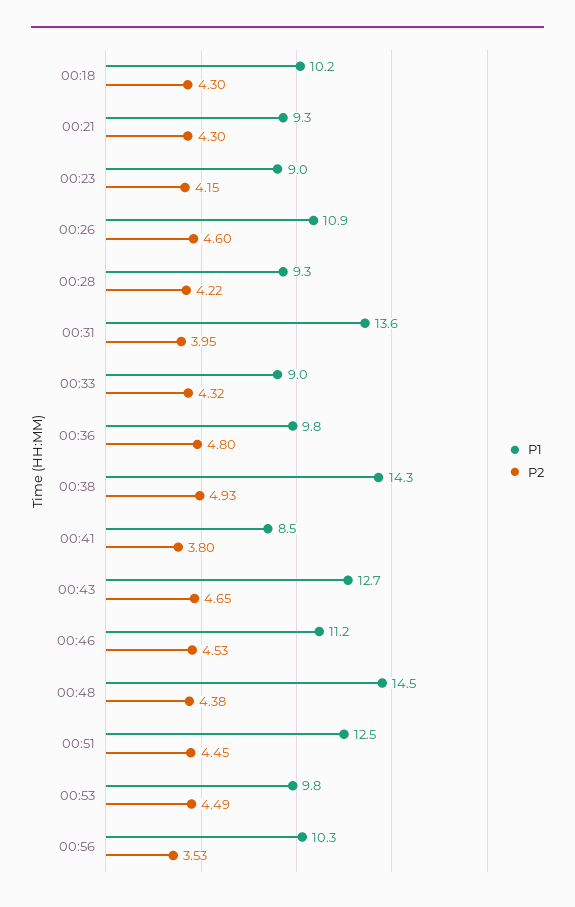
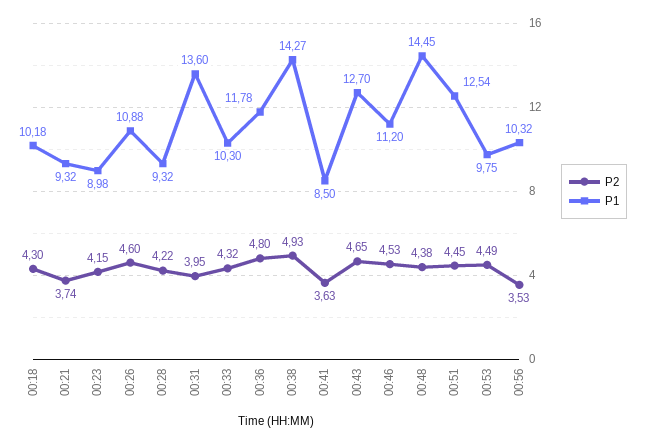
  {
    "P1": {
      "00:18": 10.18,
      "00:21": 9.32,
      "00:23": 8.98,
      "00:26": 10.88,
      "00:28": 9.32,
      "00:31": 13.6,
-     "00:33": 9,
+     "00:33": 10.3,
-     "00:36": 9.8,
+     "00:36": 11.78,
      "00:38": 14.27,
      "00:41": 8.5,
      "00:43": 12.7,
      "00:46": 11.2,
      "00:48": 14.45,
      "00:51": 12.54,
      "00:53": 9.75,
      "00:56": 10.32
    },
    "P2": {
      "00:18": 4.3,
-     "00:21": 4.3,
+     "00:21": 3.74,
      "00:23": 4.15,
      "00:26": 4.6,
      "00:28": 4.22,
      "00:31": 3.95,
      "00:33": 4.32,
      "00:36": 4.8,
      "00:38": 4.93,
-     "00:41": 3.8,
+     "00:41": 3.63,
      "00:43": 4.65,
      "00:46": 4.53,
      "00:48": 4.38,
      "00:51": 4.45,
      "00:53": 4.49,
      "00:56": 3.53
    }
  }

